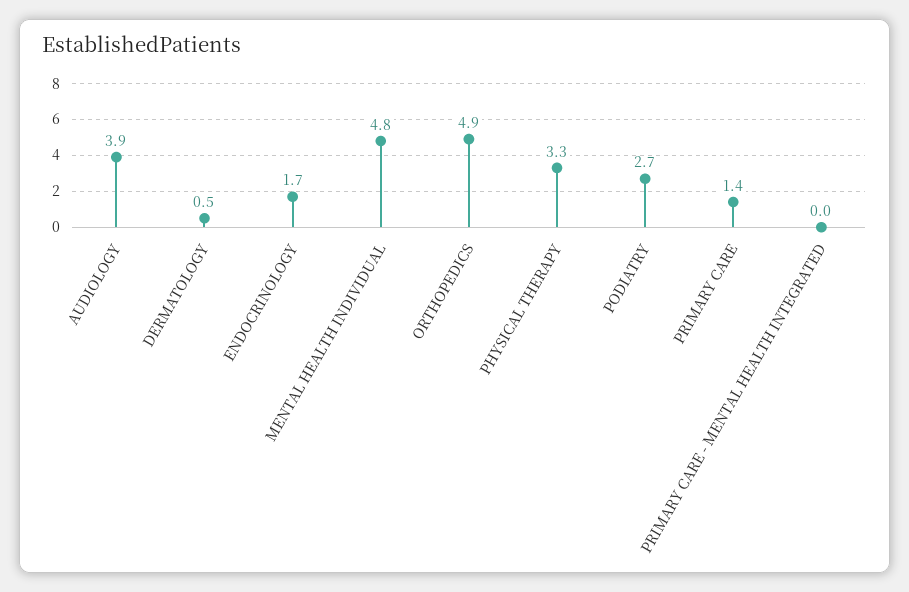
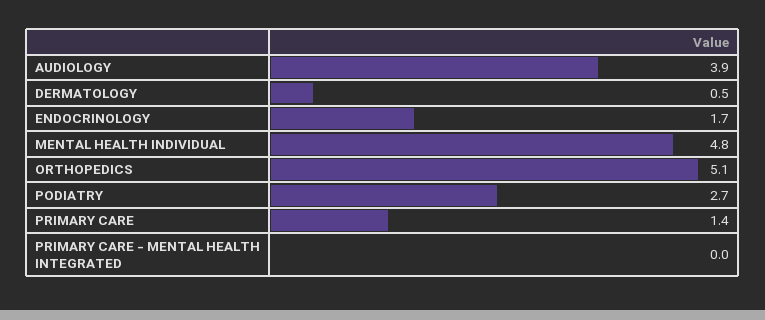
  {
    "AUDIOLOGY": 3.9,
    "DERMATOLOGY": 0.5,
    "ENDOCRINOLOGY": 1.7,
    "MENTAL HEALTH INDIVIDUAL": 4.8,
-   "ORTHOPEDICS": 4.9,
+   "ORTHOPEDICS": 5.1,
-   "PHYSICAL THERAPY": 3.3,
    "PODIATRY": 2.7,
    "PRIMARY CARE": 1.4,
    "PRIMARY CARE - MENTAL HEALTH INTEGRATED": 0
  }

